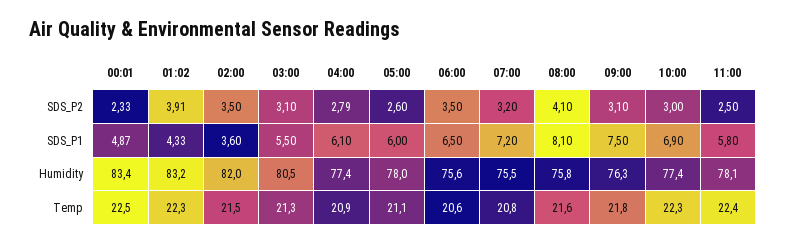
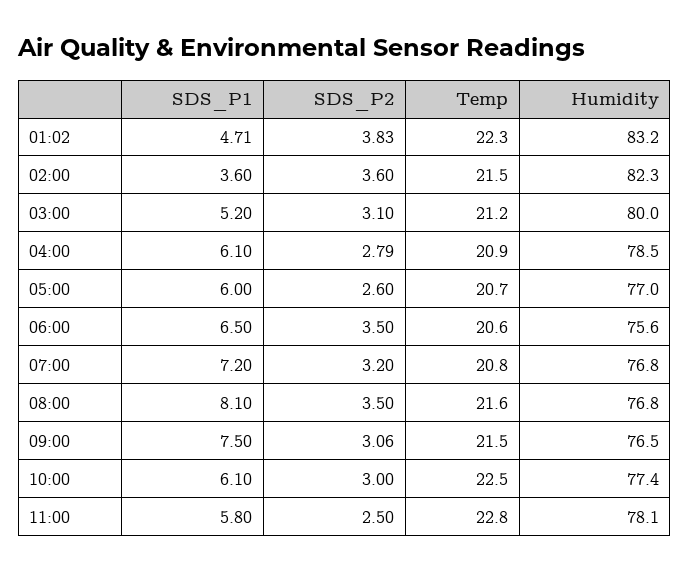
  {
-   "00:01": {
-     "SDS_P2": 2.33,
-     "SDS_P1": 4.87,
-     "Humidity": 83.4,
-     "Temp": 22.5
-   },
    "01:02": {
-     "SDS_P2": 3.91,
+     "SDS_P2": 3.83,
-     "SDS_P1": 4.33,
+     "SDS_P1": 4.71,
      "Humidity": 83.2,
      "Temp": 22.3
    },
    "02:00": {
-     "SDS_P2": 3.5,
+     "SDS_P2": 3.6,
      "SDS_P1": 3.6,
-     "Humidity": 82,
+     "Humidity": 82.3,
      "Temp": 21.5
    },
    "03:00": {
      "SDS_P2": 3.1,
-     "SDS_P1": 5.5,
+     "SDS_P1": 5.2,
-     "Humidity": 80.5,
+     "Humidity": 80,
-     "Temp": 21.3
+     "Temp": 21.2
    },
    "04:00": {
      "SDS_P2": 2.79,
      "SDS_P1": 6.1,
-     "Humidity": 77.4,
+     "Humidity": 78.5,
      "Temp": 20.9
    },
    "05:00": {
      "SDS_P2": 2.6,
      "SDS_P1": 6,
-     "Humidity": 78,
+     "Humidity": 77,
-     "Temp": 21.1
+     "Temp": 20.7
    },
    "06:00": {
      "SDS_P2": 3.5,
      "SDS_P1": 6.5,
      "Humidity": 75.6,
      "Temp": 20.6
    },
    "07:00": {
      "SDS_P2": 3.2,
      "SDS_P1": 7.2,
-     "Humidity": 75.5,
+     "Humidity": 76.8,
      "Temp": 20.8
    },
    "08:00": {
-     "SDS_P2": 4.1,
+     "SDS_P2": 3.5,
      "SDS_P1": 8.1,
-     "Humidity": 75.8,
+     "Humidity": 76.8,
      "Temp": 21.6
    },
    "09:00": {
-     "SDS_P2": 3.1,
+     "SDS_P2": 3.06,
      "SDS_P1": 7.5,
-     "Humidity": 76.3,
+     "Humidity": 76.5,
-     "Temp": 21.8
+     "Temp": 21.5
    },
    "10:00": {
      "SDS_P2": 3,
-     "SDS_P1": 6.9,
+     "SDS_P1": 6.1,
      "Humidity": 77.4,
-     "Temp": 22.3
+     "Temp": 22.5
    },
    "11:00": {
      "SDS_P2": 2.5,
      "SDS_P1": 5.8,
      "Humidity": 78.1,
-     "Temp": 22.4
+     "Temp": 22.8
    }
  }

